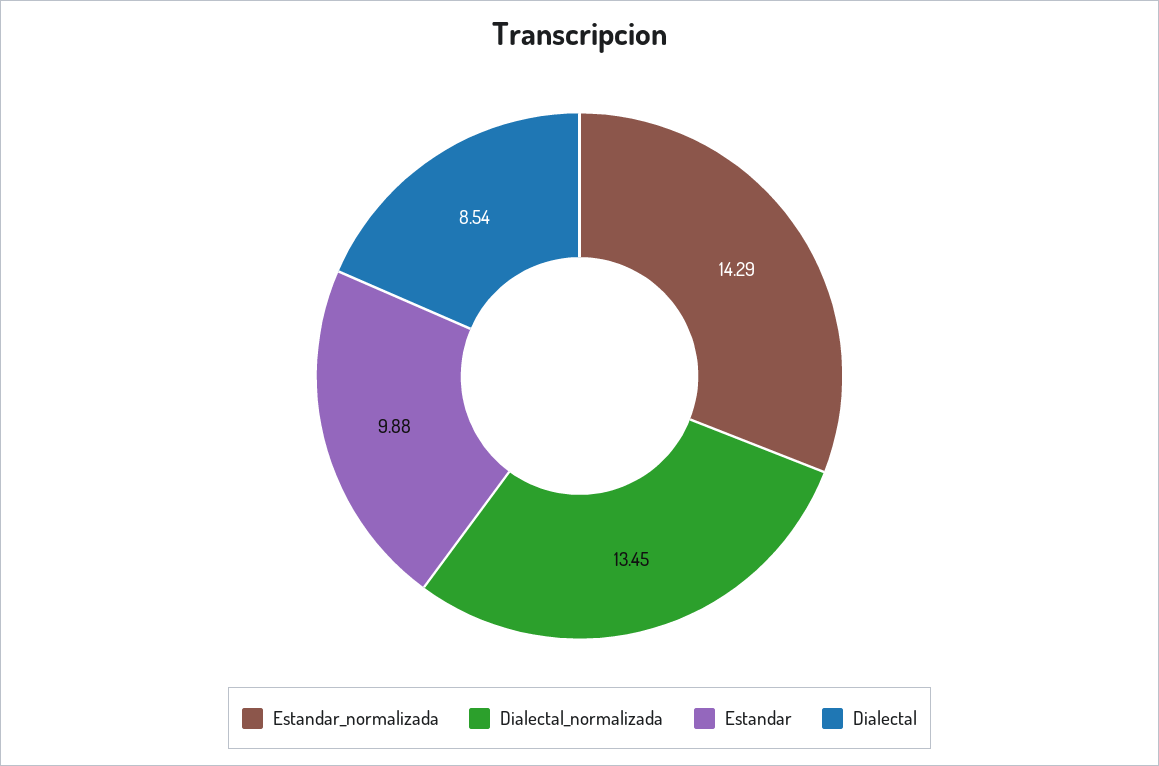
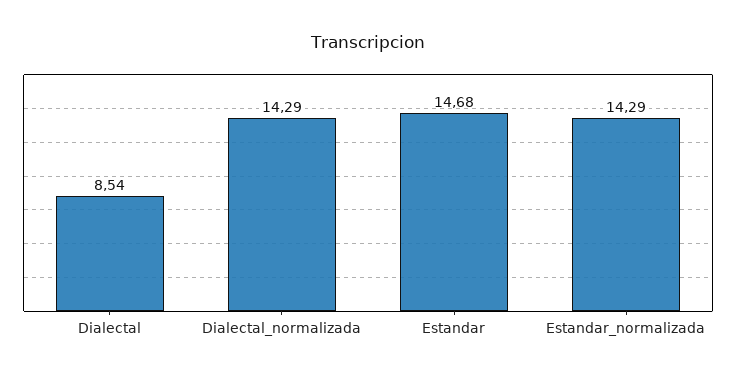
  {
    "Estandar_normalizada": 14.29,
-   "Dialectal_normalizada": 13.45,
+   "Dialectal_normalizada": 14.29,
-   "Estandar": 9.88,
+   "Estandar": 14.68,
    "Dialectal": 8.54
  }

